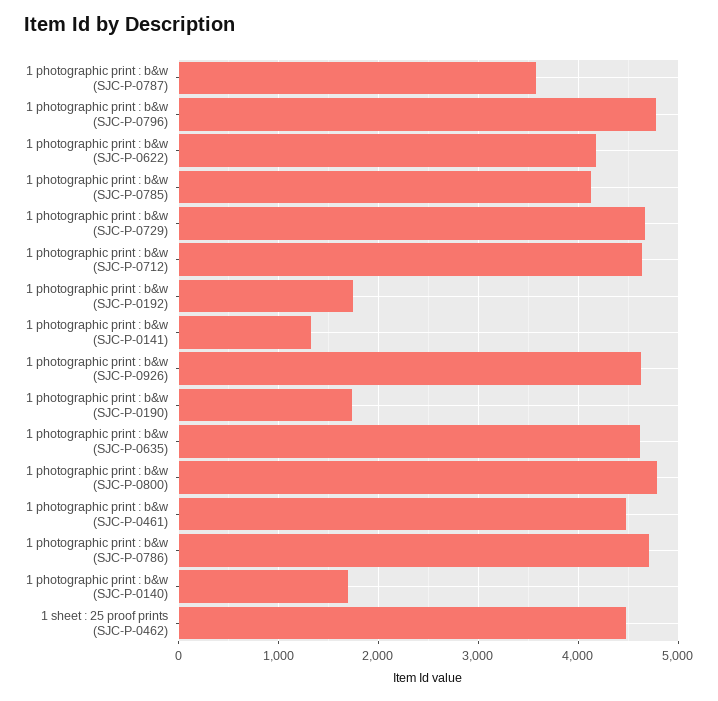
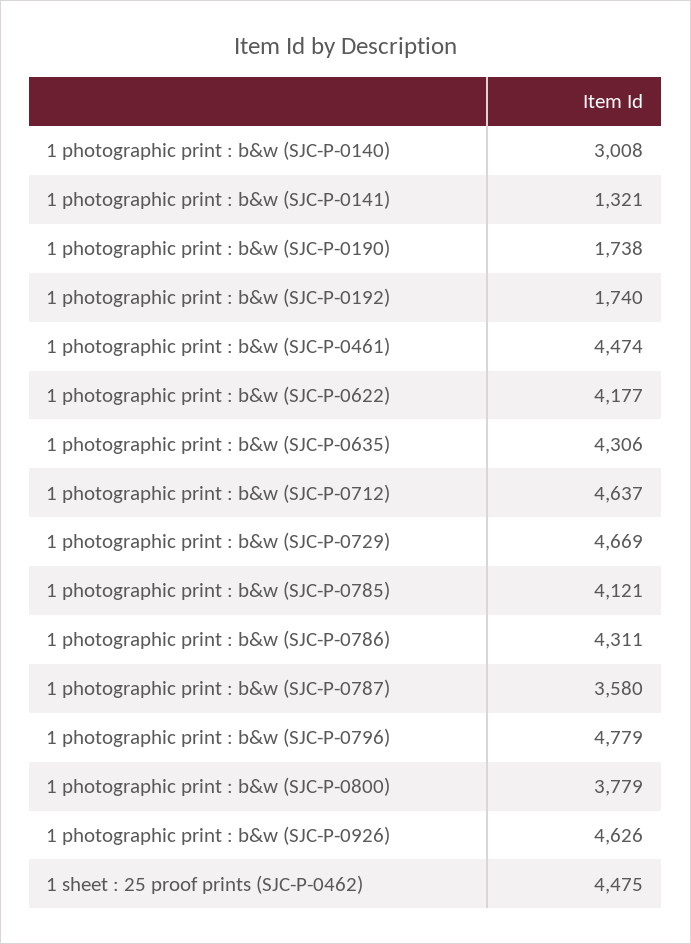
  {
    "1 photographic print : b&w (SJC-P-0787)": 3580,
    "1 photographic print : b&w (SJC-P-0796)": 4779,
    "1 photographic print : b&w (SJC-P-0622)": 4177,
    "1 photographic print : b&w (SJC-P-0785)": 4121,
    "1 photographic print : b&w (SJC-P-0729)": 4669,
    "1 photographic print : b&w (SJC-P-0712)": 4637,
    "1 photographic print : b&w (SJC-P-0192)": 1740,
    "1 photographic print : b&w (SJC-P-0141)": 1321,
    "1 photographic print : b&w (SJC-P-0926)": 4626,
    "1 photographic print : b&w (SJC-P-0190)": 1738,
-   "1 photographic print : b&w (SJC-P-0635)": 4600,
+   "1 photographic print : b&w (SJC-P-0635)": 4306,
-   "1 photographic print : b&w (SJC-P-0800)": 4800,
+   "1 photographic print : b&w (SJC-P-0800)": 3779,
    "1 photographic print : b&w (SJC-P-0461)": 4474,
-   "1 photographic print : b&w (SJC-P-0786)": 4700,
+   "1 photographic print : b&w (SJC-P-0786)": 4311,
-   "1 photographic print : b&w (SJC-P-0140)": 1700,
+   "1 photographic print : b&w (SJC-P-0140)": 3008,
    "1 sheet : 25 proof prints (SJC-P-0462)": 4475
  }

